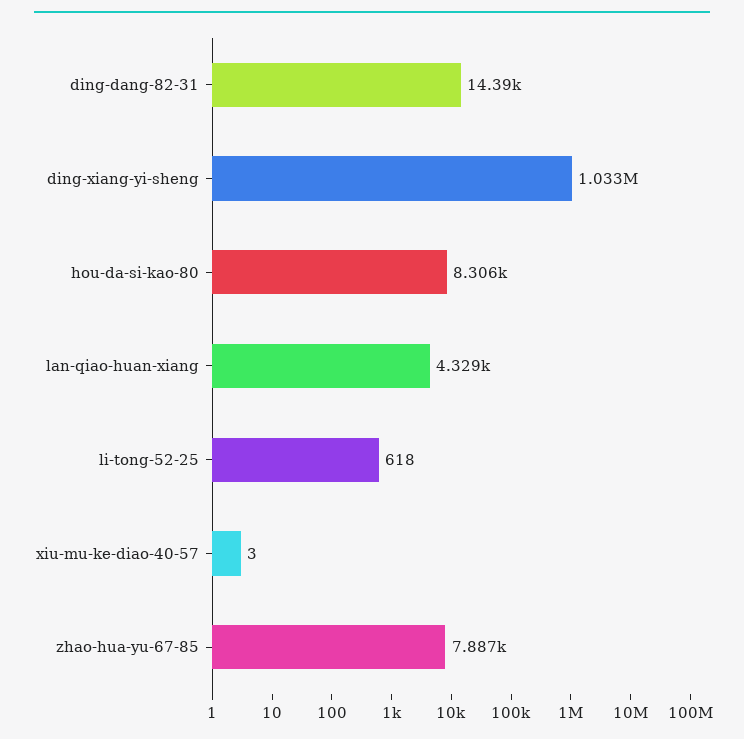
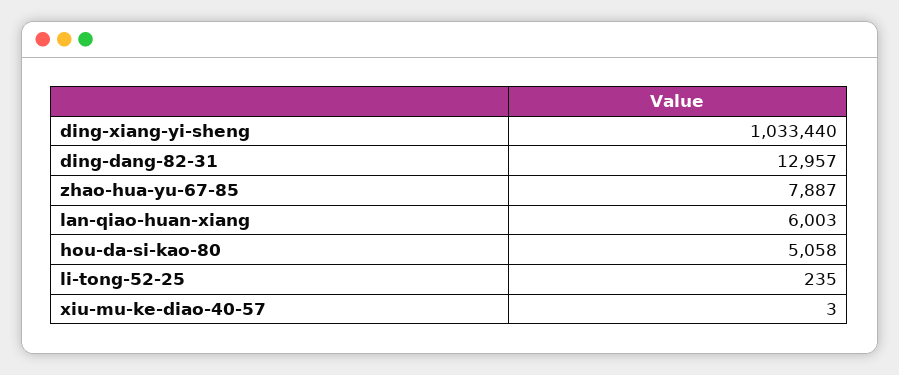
  {
-   "ding-dang-82-31": 14390,
+   "ding-dang-82-31": 12957,
    "ding-xiang-yi-sheng": 1033440,
-   "hou-da-si-kao-80": 8306,
+   "hou-da-si-kao-80": 5058,
-   "lan-qiao-huan-xiang": 4329,
+   "lan-qiao-huan-xiang": 6003,
-   "li-tong-52-25": 618,
+   "li-tong-52-25": 235,
    "xiu-mu-ke-diao-40-57": 3,
    "zhao-hua-yu-67-85": 7887
  }

